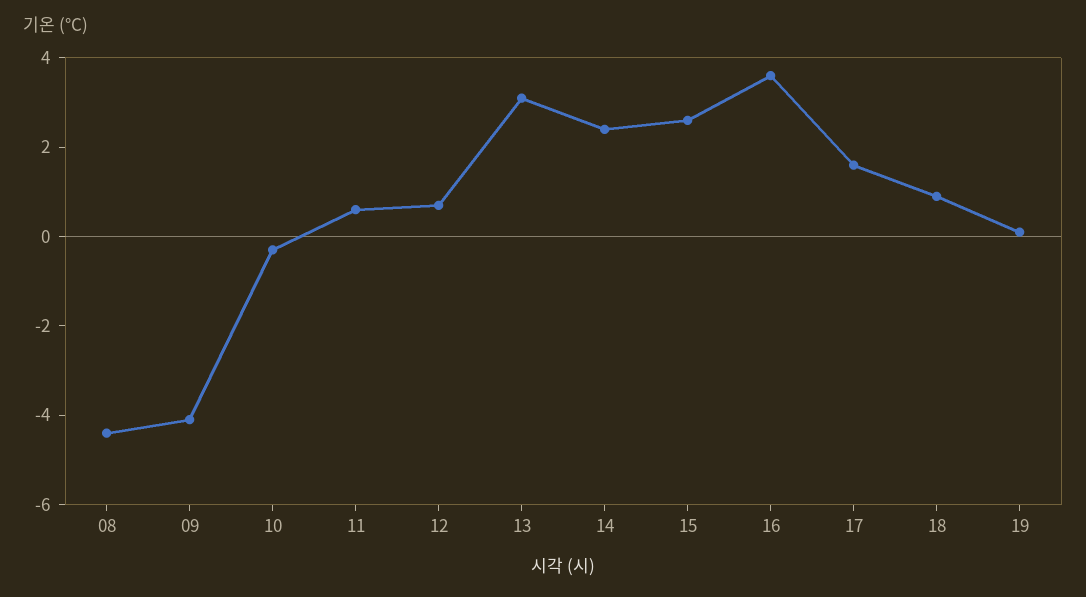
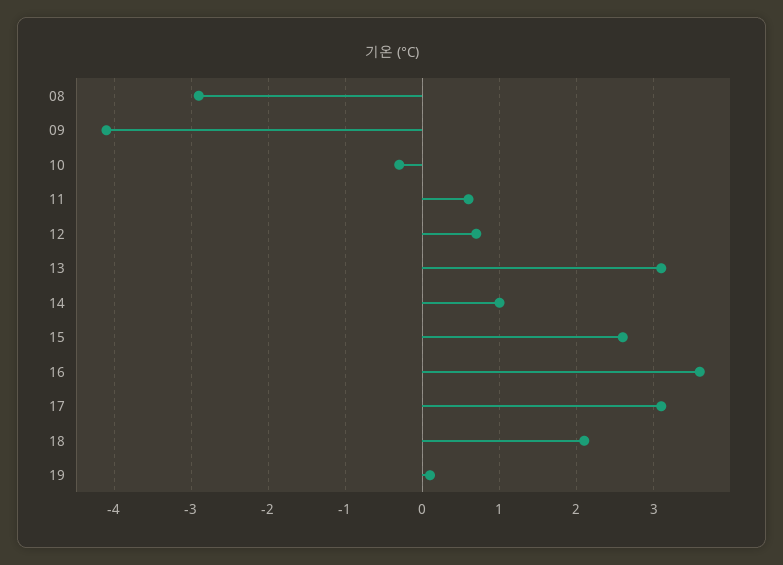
  {
-   "08": -4.5,
+   "08": -2.9,
    "09": -4.1,
    "10": -0.3,
    "11": 0.6,
    "12": 0.7,
    "13": 3.1,
-   "14": 2.5,
+   "14": 1,
    "15": 2.6,
    "16": 3.6,
-   "17": 1.5,
+   "17": 3.1,
-   "18": 1,
+   "18": 2.1,
    "19": 0.1
  }

